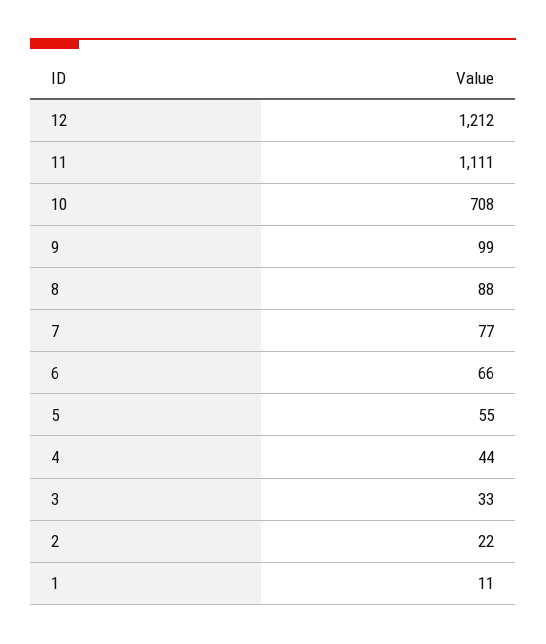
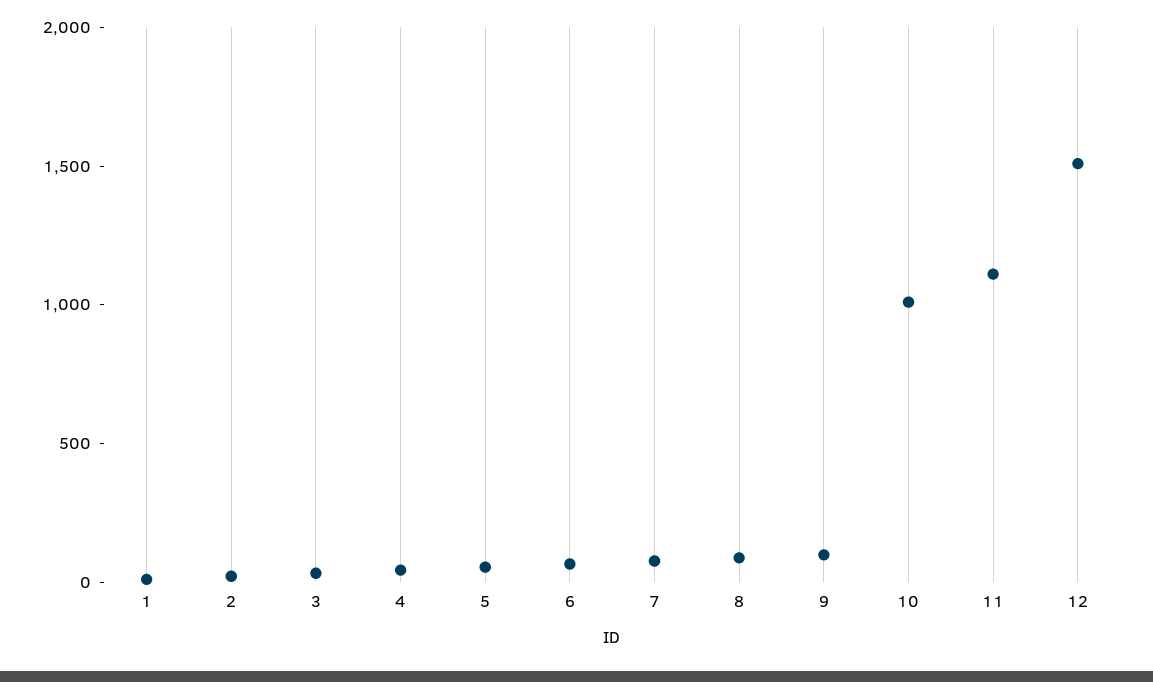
  {
-   "12": 1212,
+   "12": 1500,
    "11": 1111,
-   "10": 708,
+   "10": 1000,
    "9": 99,
    "8": 88,
    "7": 77,
    "6": 66,
    "5": 55,
    "4": 44,
    "3": 33,
    "2": 22,
    "1": 11
  }

